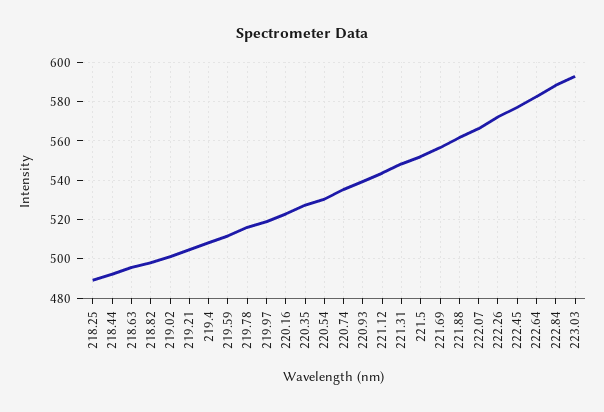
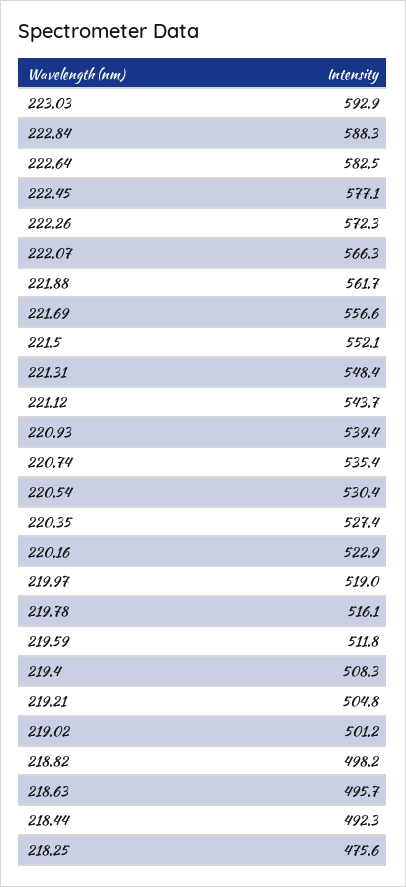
  {
-   "218.25": 490,
+   "218.25": 475.6,
    "218.44": 492.3,
    "218.63": 495.7,
    "218.82": 498.2,
    "219.02": 501.2,
    "219.21": 504.8,
    "219.4": 508.3,
    "219.59": 511.8,
    "219.78": 516.1,
    "219.97": 519,
    "220.16": 522.9,
    "220.35": 527.4,
    "220.54": 530.4,
    "220.74": 535.4,
    "220.93": 539.4,
    "221.12": 543.7,
    "221.31": 548.4,
    "221.5": 552.1,
    "221.69": 556.6,
    "221.88": 561.7,
    "222.07": 566.3,
    "222.26": 572.3,
    "222.45": 577.1,
    "222.64": 582.5,
    "222.84": 588.3,
    "223.03": 592.9
  }

